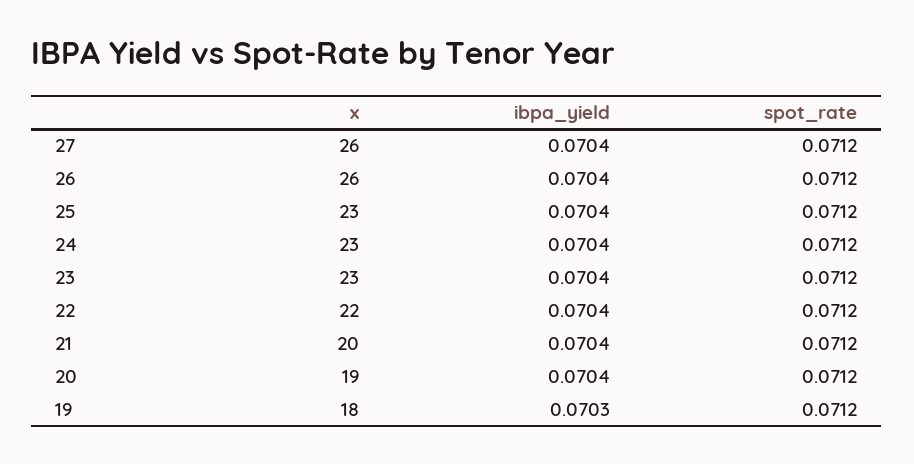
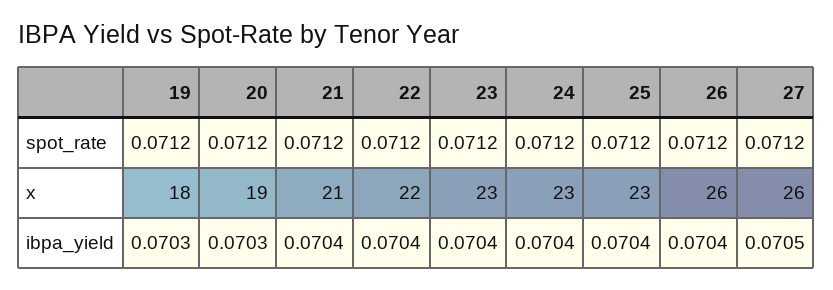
  {
    "x": {
      "27": 26,
      "26": 26,
      "25": 23,
      "24": 23,
      "23": 23,
      "22": 22,
-     "21": 20,
+     "21": 21,
      "20": 19,
      "19": 18
    },
    "ibpa_yield": {
-     "27": 0.0704,
+     "27": 0.0705,
      "26": 0.0704,
      "25": 0.0704,
      "24": 0.0704,
      "23": 0.0704,
      "22": 0.0704,
      "21": 0.0704,
-     "20": 0.0704,
+     "20": 0.0703,
      "19": 0.0703
    },
    "spot_rate": {
      "27": 0.0712,
      "26": 0.0712,
      "25": 0.0712,
      "24": 0.0712,
      "23": 0.0712,
      "22": 0.0712,
      "21": 0.0712,
      "20": 0.0712,
      "19": 0.0712
    }
  }

